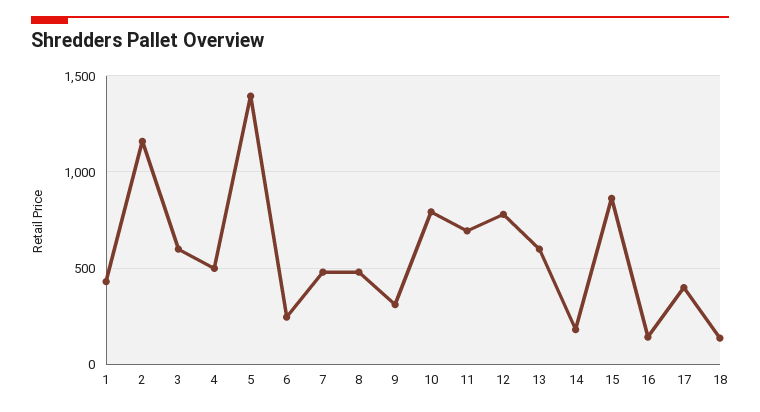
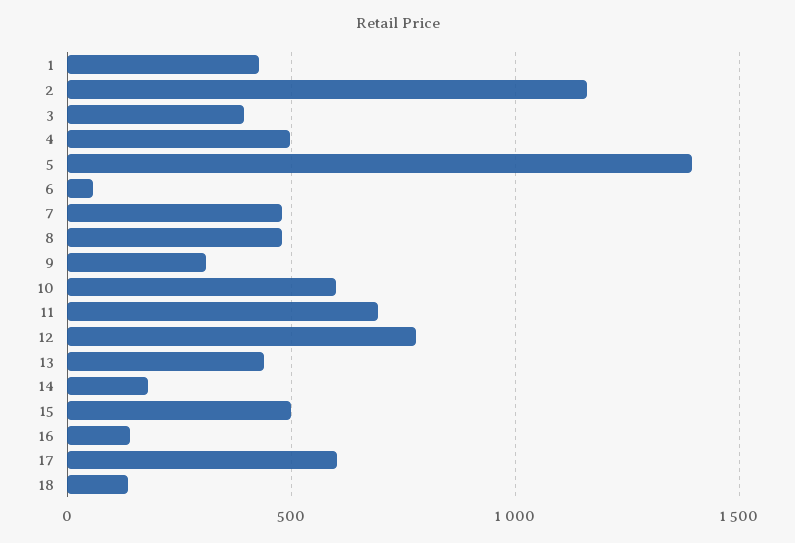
  {
    "1": 450,
    "2": 1150,
-   "3": 600,
+   "3": 400,
    "4": 500,
    "5": 1400,
-   "6": 250,
+   "6": 50,
    "7": 500,
    "8": 500,
    "9": 300,
-   "10": 800,
+   "10": 600,
    "11": 700,
    "12": 800,
-   "13": 600,
+   "13": 450,
    "14": 200,
-   "15": 850,
+   "15": 500,
    "16": 150,
-   "17": 400,
+   "17": 600,
    "18": 150
  }

